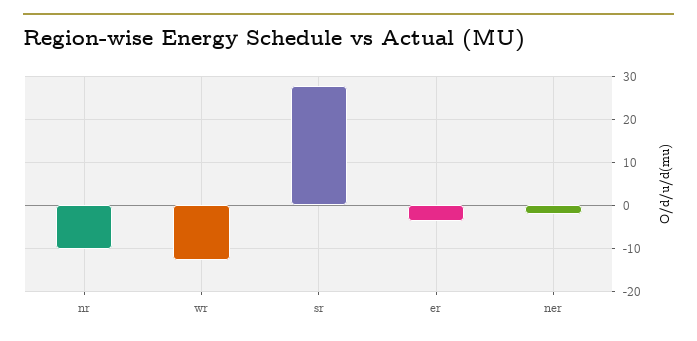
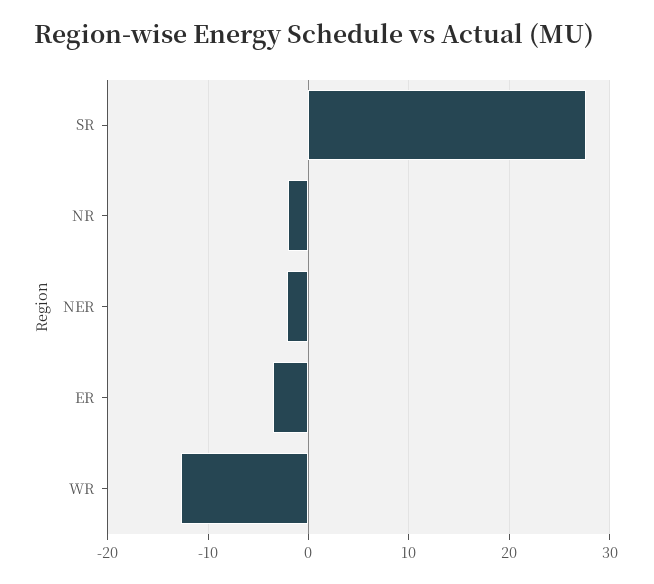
  {
-   "nr": -10,
+   "nr": -2,
    "wr": -13,
    "sr": 28,
    "er": -4,
    "ner": -2
  }

